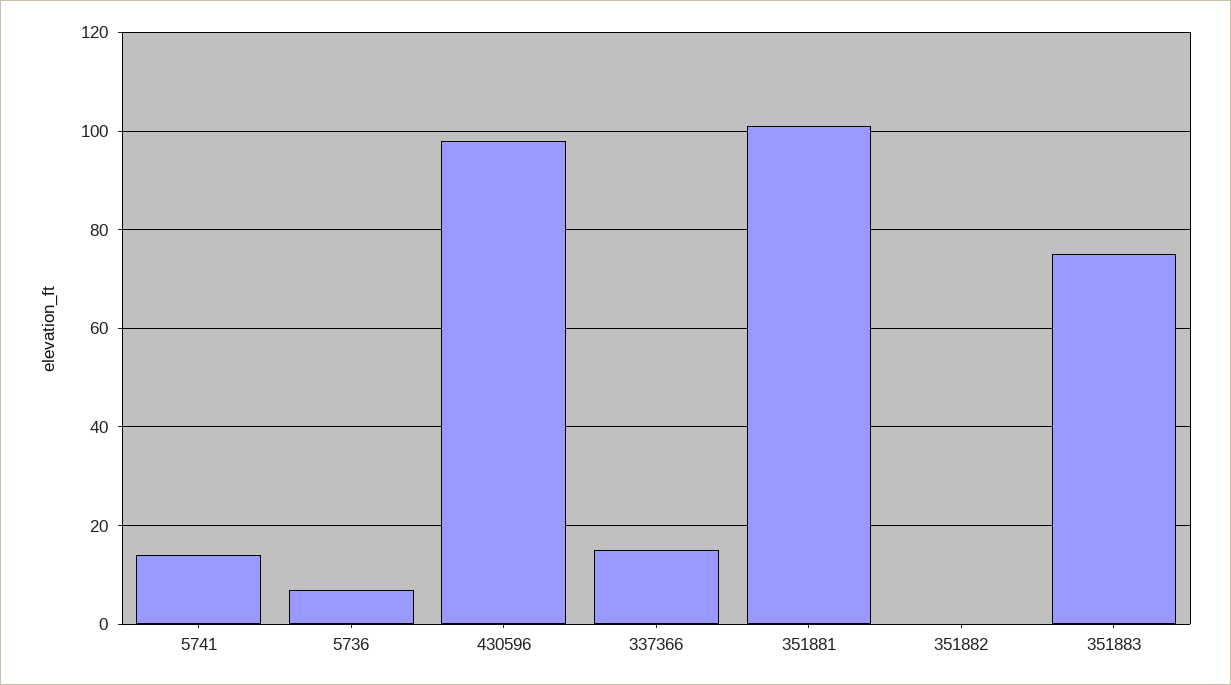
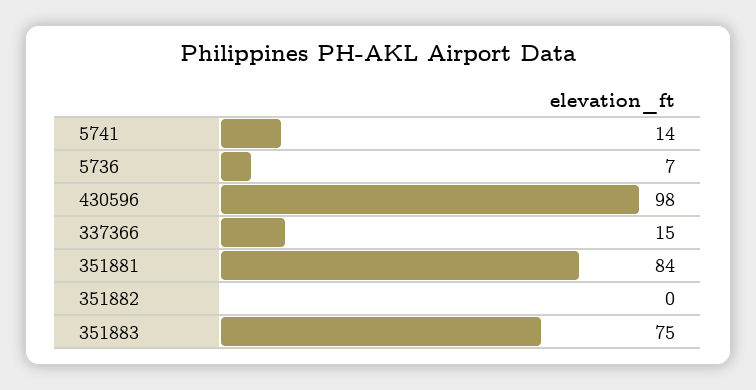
  {
    "5741": 14,
    "5736": 7,
    "430596": 98,
    "337366": 15,
-   "351881": 100,
+   "351881": 84,
    "351882": 0,
    "351883": 75
  }

